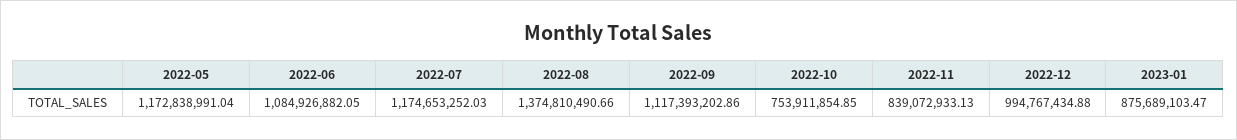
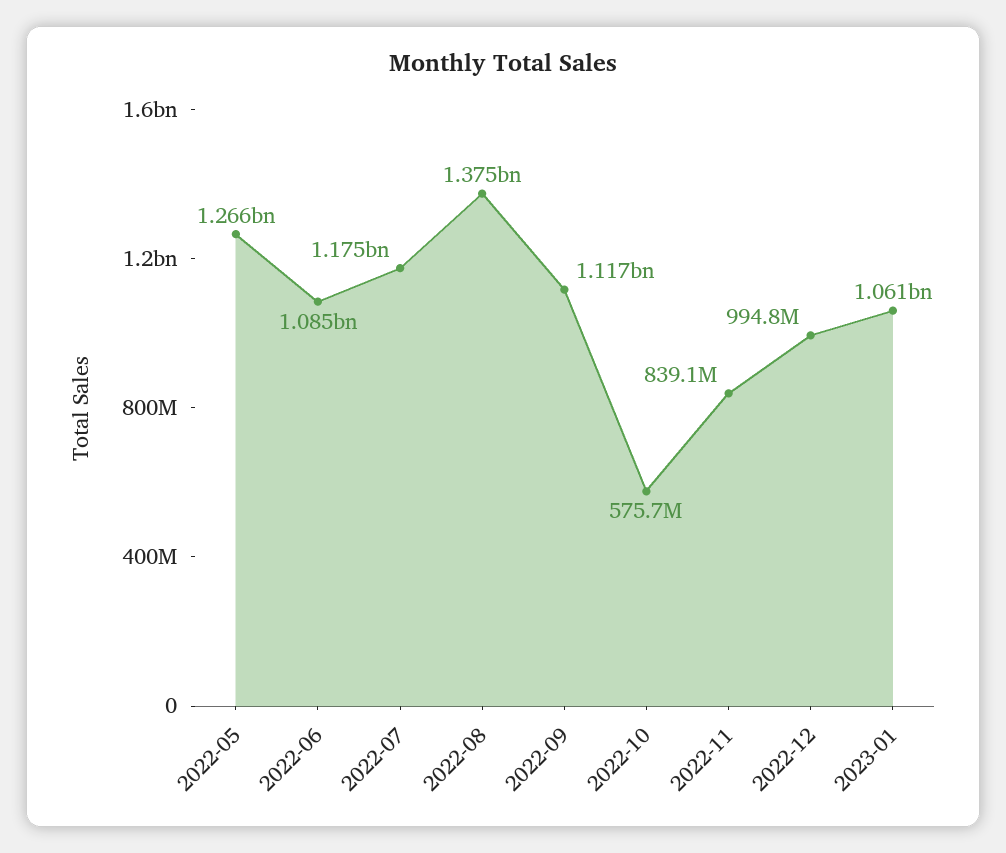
  {
-   "2022-05": 1172838991.04,
+   "2022-05": 1266000000,
    "2022-06": 1084926882.05,
    "2022-07": 1174653252.03,
    "2022-08": 1374810490.66,
    "2022-09": 1117393202.86,
-   "2022-10": 753911854.85,
+   "2022-10": 575700000,
    "2022-11": 839072933.13,
    "2022-12": 994767434.88,
-   "2023-01": 875689103.47
+   "2023-01": 1061000000
  }

